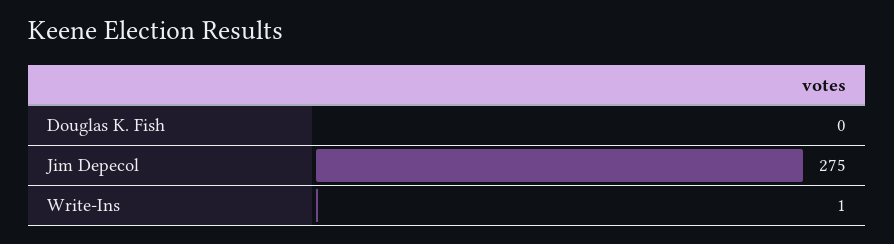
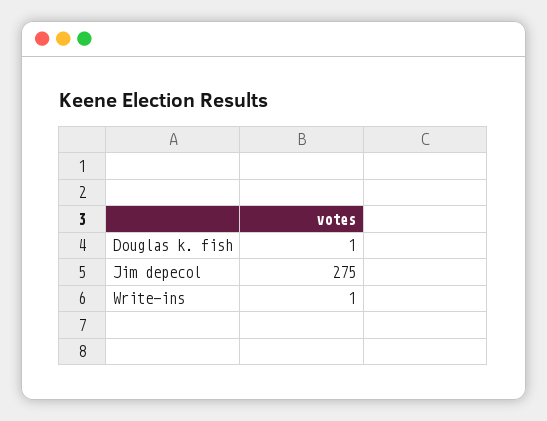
  {
-   "Douglas K. Fish": 0,
+   "Douglas K. Fish": 1,
    "Jim Depecol": 275,
    "Write-Ins": 1
  }

